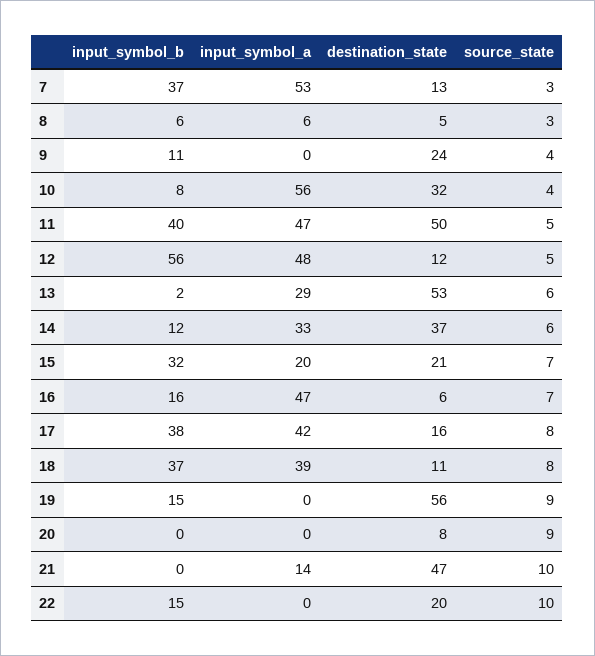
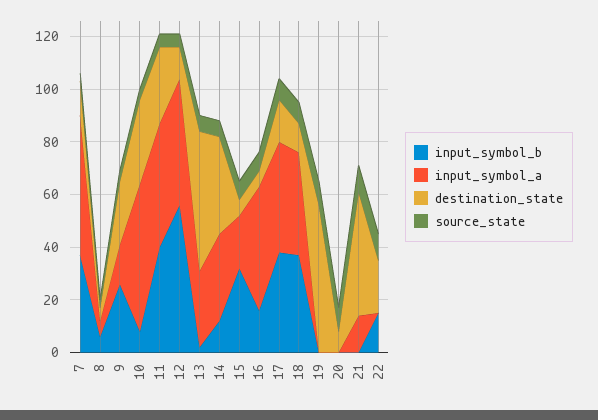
  {
    "input_symbol_b": {
      "7": 37,
      "8": 6,
-     "9": 11,
+     "9": 25,
      "10": 8,
      "11": 40,
      "12": 56,
      "13": 2,
      "14": 12,
      "15": 32,
      "16": 16,
      "17": 38,
      "18": 37,
-     "19": 15,
+     "19": 0,
      "20": 0,
      "21": 0,
      "22": 15
    },
    "input_symbol_a": {
      "7": 53,
      "8": 6,
-     "9": 0,
+     "9": 15,
      "10": 56,
      "11": 47,
      "12": 48,
      "13": 29,
      "14": 33,
      "15": 20,
      "16": 47,
      "17": 42,
      "18": 39,
      "19": 0,
      "20": 0,
      "21": 14,
      "22": 0
    },
    "destination_state": {
      "7": 13,
      "8": 5,
      "9": 24,
      "10": 32,
-     "11": 50,
+     "11": 30,
      "12": 12,
      "13": 53,
      "14": 37,
-     "15": 21,
+     "15": 5,
      "16": 6,
      "17": 16,
      "18": 11,
      "19": 56,
      "20": 8,
      "21": 47,
      "22": 20
    },
    "source_state": {
      "7": 3,
      "8": 3,
      "9": 4,
      "10": 4,
      "11": 5,
      "12": 5,
      "13": 6,
      "14": 6,
      "15": 7,
      "16": 7,
      "17": 8,
      "18": 8,
      "19": 9,
      "20": 9,
      "21": 10,
      "22": 10
    }
  }

